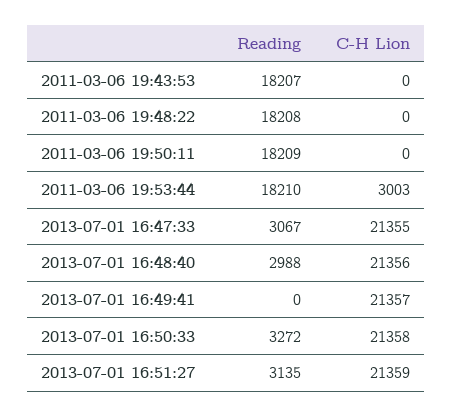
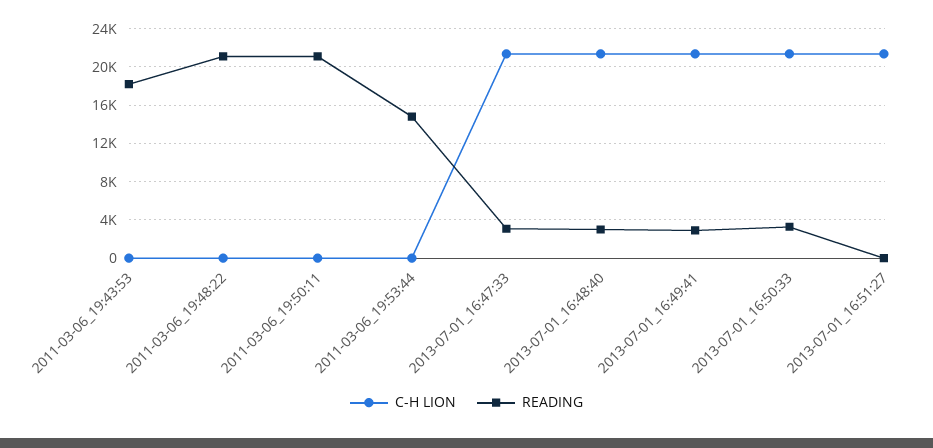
  {
    "Reading": {
      "2011-03-06 19:43:53": 18207,
-     "2011-03-06 19:48:22": 18208,
+     "2011-03-06 19:48:22": 21000,
-     "2011-03-06 19:50:11": 18209,
+     "2011-03-06 19:50:11": 21000,
-     "2011-03-06 19:53:44": 18210,
+     "2011-03-06 19:53:44": 15000,
      "2013-07-01 16:47:33": 3067,
      "2013-07-01 16:48:40": 2988,
-     "2013-07-01 16:49:41": 0,
+     "2013-07-01 16:49:41": 3000,
      "2013-07-01 16:50:33": 3272,
-     "2013-07-01 16:51:27": 3135
+     "2013-07-01 16:51:27": 0
    },
    "C-H Lion": {
      "2011-03-06 19:43:53": 0,
      "2011-03-06 19:48:22": 0,
      "2011-03-06 19:50:11": 0,
-     "2011-03-06 19:53:44": 3003,
+     "2011-03-06 19:53:44": 0,
      "2013-07-01 16:47:33": 21355,
      "2013-07-01 16:48:40": 21356,
      "2013-07-01 16:49:41": 21357,
      "2013-07-01 16:50:33": 21358,
      "2013-07-01 16:51:27": 21359
    }
  }

